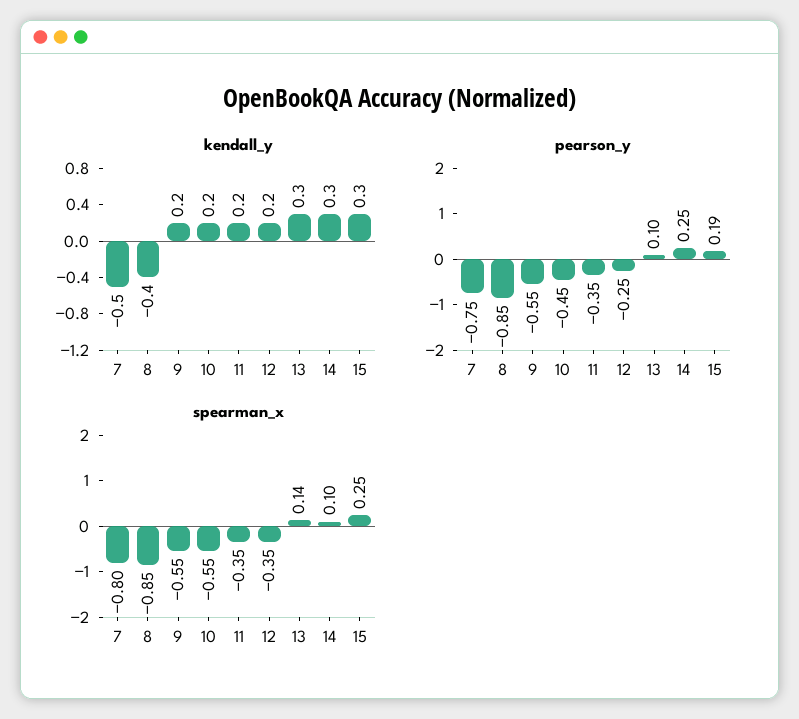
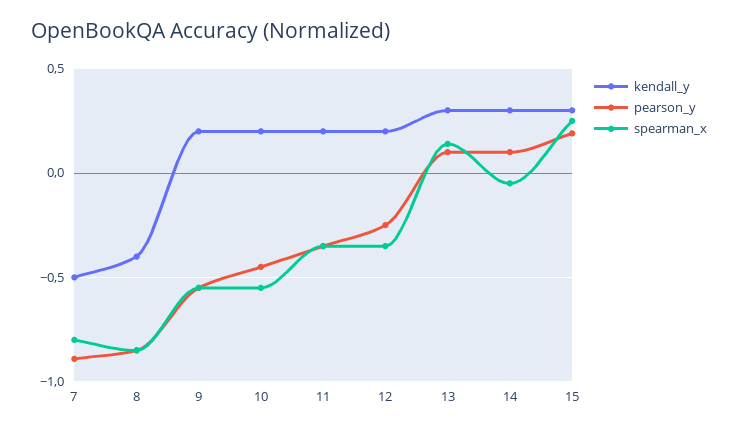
  {
    "kendall_y": {
      "7": -0.5,
      "8": -0.4,
      "9": 0.2,
      "10": 0.2,
      "11": 0.2,
      "12": 0.2,
      "13": 0.3,
      "14": 0.3,
      "15": 0.3
    },
    "pearson_y": {
-     "7": -0.75,
+     "7": -0.9,
      "8": -0.85,
      "9": -0.55,
      "10": -0.45,
      "11": -0.35,
      "12": -0.25,
      "13": 0.1,
-     "14": 0.25,
+     "14": 0.1,
      "15": 0.19
    },
    "spearman_x": {
      "7": -0.8,
      "8": -0.85,
      "9": -0.55,
      "10": -0.55,
      "11": -0.35,
      "12": -0.35,
      "13": 0.14,
-     "14": 0.1,
+     "14": -0.05,
      "15": 0.25
    }
  }

